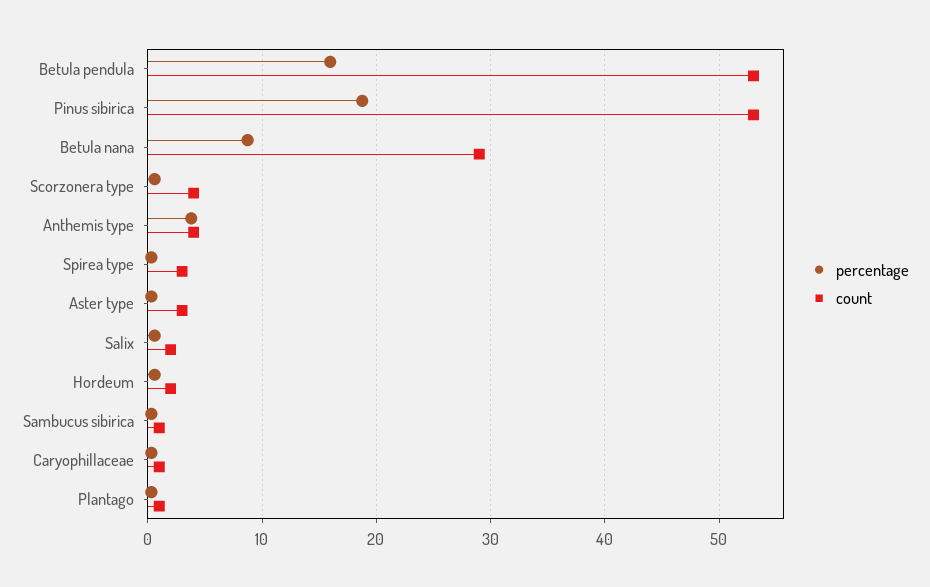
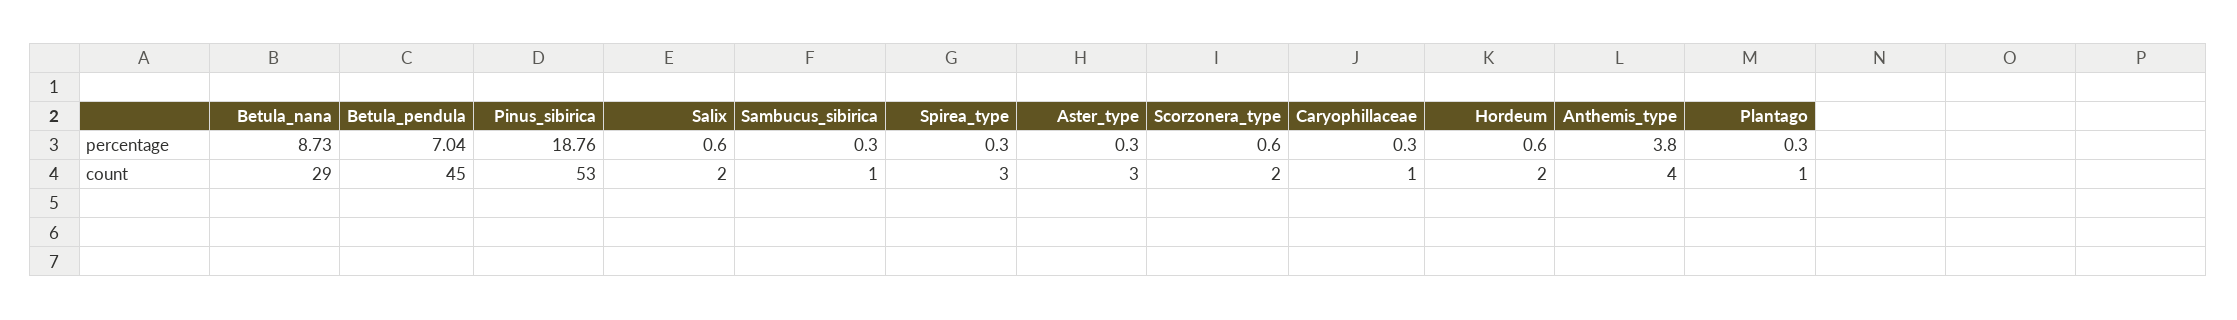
  {
    "percentage": {
-     "Betula pendula": 16,
+     "Betula pendula": 7.04,
      "Pinus sibirica": 18.76,
      "Betula nana": 8.73,
      "Scorzonera type": 0.6,
      "Anthemis type": 3.8,
      "Spirea type": 0.3,
      "Aster type": 0.3,
      "Salix": 0.6,
      "Hordeum": 0.6,
      "Sambucus sibirica": 0.3,
      "Caryophillaceae": 0.3,
      "Plantago": 0.3
    },
    "count": {
-     "Betula pendula": 53,
+     "Betula pendula": 45,
      "Pinus sibirica": 53,
      "Betula nana": 29,
-     "Scorzonera type": 4,
+     "Scorzonera type": 2,
      "Anthemis type": 4,
      "Spirea type": 3,
      "Aster type": 3,
      "Salix": 2,
      "Hordeum": 2,
      "Sambucus sibirica": 1,
      "Caryophillaceae": 1,
      "Plantago": 1
    }
  }

